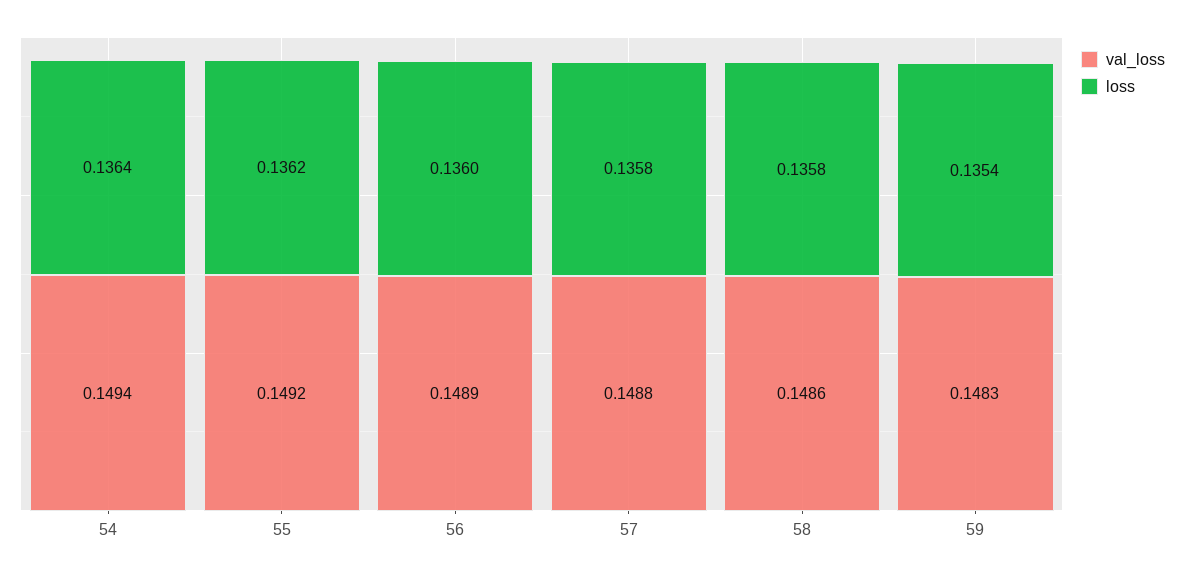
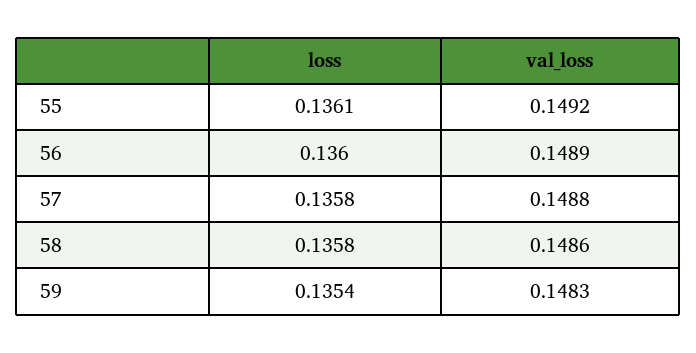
  {
    "val_loss": {
-     "54": 0.1494,
      "55": 0.1492,
      "56": 0.1489,
      "57": 0.1488,
      "58": 0.1486,
      "59": 0.1483
    },
    "loss": {
-     "54": 0.1364,
-     "55": 0.1362,
+     "55": 0.1361,
      "56": 0.136,
      "57": 0.1358,
      "58": 0.1358,
      "59": 0.1354
    }
  }

